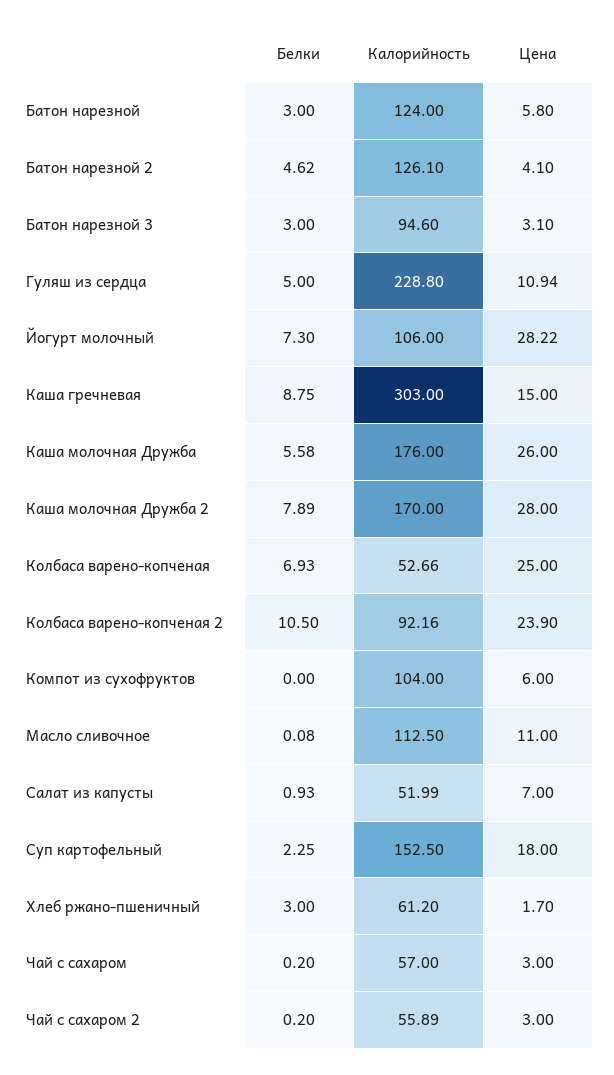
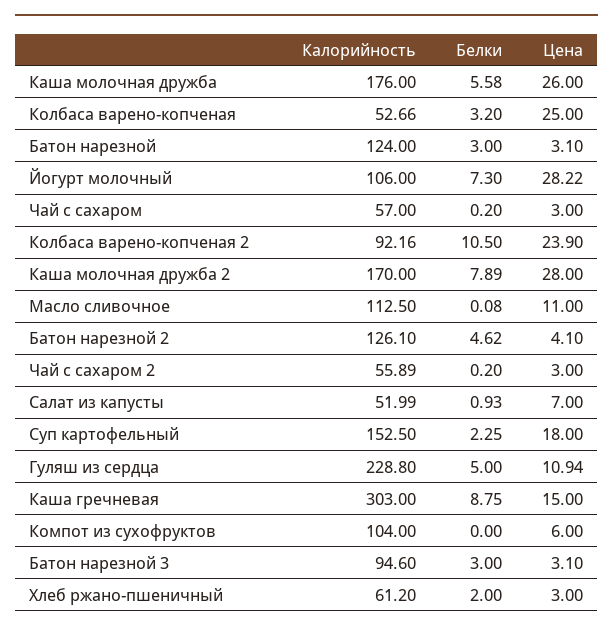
  {
    "Белки": {
      "Батон нарезной": 3,
      "Батон нарезной 2": 4.62,
      "Батон нарезной 3": 3,
      "Гуляш из сердца": 5,
      "Йогурт молочный": 7.3,
      "Каша гречневая": 8.75,
      "Каша молочная Дружба": 5.58,
      "Каша молочная Дружба 2": 7.89,
-     "Колбаса варено-копченая": 6.93,
+     "Колбаса варено-копченая": 3.2,
      "Колбаса варено-копченая 2": 10.5,
      "Компот из сухофруктов": 0,
      "Масло сливочное": 0.08,
      "Салат из капусты": 0.93,
      "Суп картофельный": 2.25,
-     "Хлеб ржано-пшеничный": 3,
+     "Хлеб ржано-пшеничный": 2,
      "Чай с сахаром": 0.2,
      "Чай с сахаром 2": 0.2
    },
    "Калорийность": {
      "Батон нарезной": 124,
      "Батон нарезной 2": 126.1,
      "Батон нарезной 3": 94.6,
      "Гуляш из сердца": 228.8,
      "Йогурт молочный": 106,
      "Каша гречневая": 303,
      "Каша молочная Дружба": 176,
      "Каша молочная Дружба 2": 170,
      "Колбаса варено-копченая": 52.66,
      "Колбаса варено-копченая 2": 92.16,
      "Компот из сухофруктов": 104,
      "Масло сливочное": 112.5,
      "Салат из капусты": 51.99,
      "Суп картофельный": 152.5,
      "Хлеб ржано-пшеничный": 61.2,
      "Чай с сахаром": 57,
      "Чай с сахаром 2": 55.89
    },
    "Цена": {
-     "Батон нарезной": 5.8,
+     "Батон нарезной": 3.1,
      "Батон нарезной 2": 4.1,
      "Батон нарезной 3": 3.1,
      "Гуляш из сердца": 10.94,
      "Йогурт молочный": 28.22,
      "Каша гречневая": 15,
      "Каша молочная Дружба": 26,
      "Каша молочная Дружба 2": 28,
      "Колбаса варено-копченая": 25,
      "Колбаса варено-копченая 2": 23.9,
      "Компот из сухофруктов": 6,
      "Масло сливочное": 11,
      "Салат из капусты": 7,
      "Суп картофельный": 18,
-     "Хлеб ржано-пшеничный": 1.7,
+     "Хлеб ржано-пшеничный": 3,
      "Чай с сахаром": 3,
      "Чай с сахаром 2": 3
    }
  }

